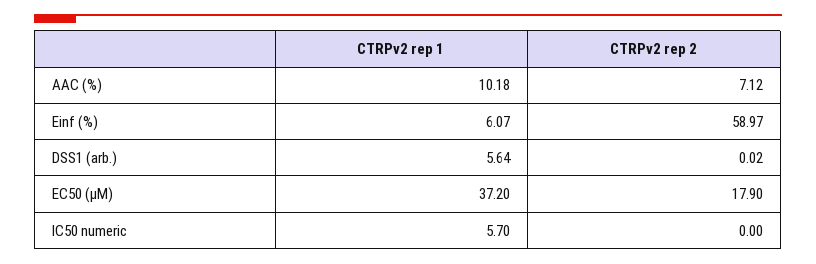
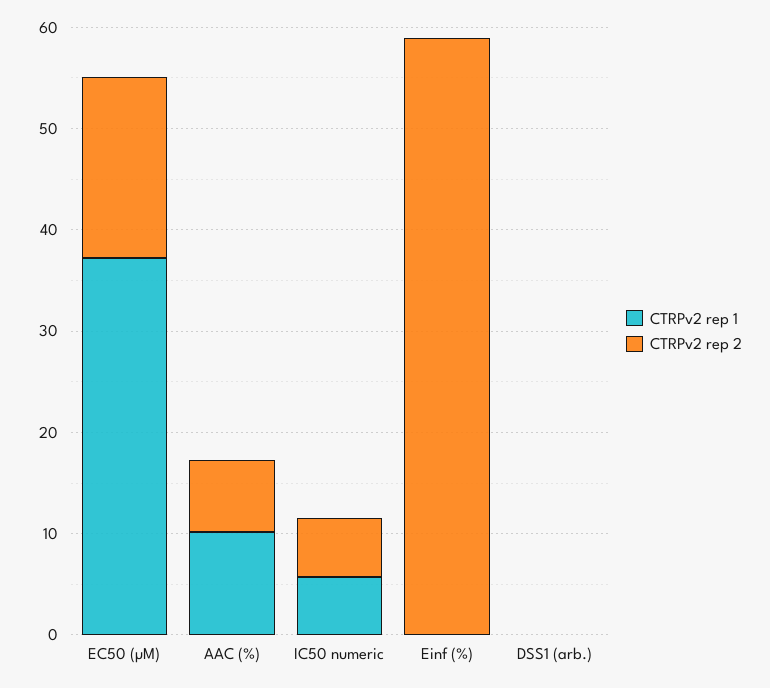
  {
    "CTRPv2 rep 1": {
      "AAC (%)": 10.18,
-     "Einf (%)": 6.07,
+     "Einf (%)": 0,
-     "DSS1 (arb.)": 5.64,
+     "DSS1 (arb.)": 0,
      "EC50 (µM)": 37.2,
      "IC50 numeric": 5.7
    },
    "CTRPv2 rep 2": {
      "AAC (%)": 7.12,
      "Einf (%)": 58.97,
      "DSS1 (arb.)": 0.02,
      "EC50 (µM)": 17.9,
-     "IC50 numeric": 0
+     "IC50 numeric": 6
    }
  }

